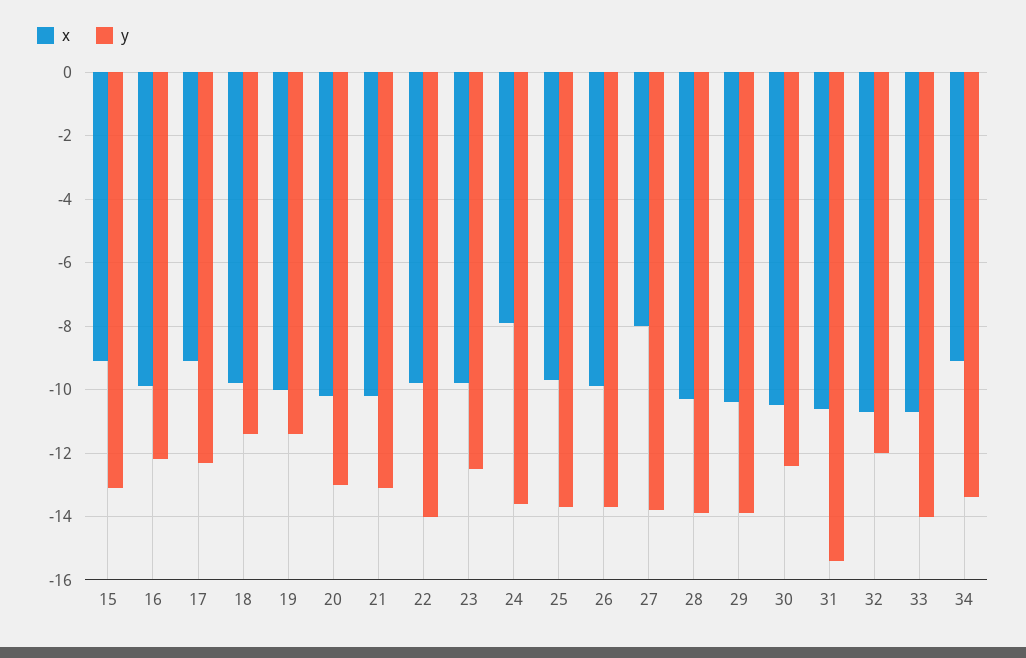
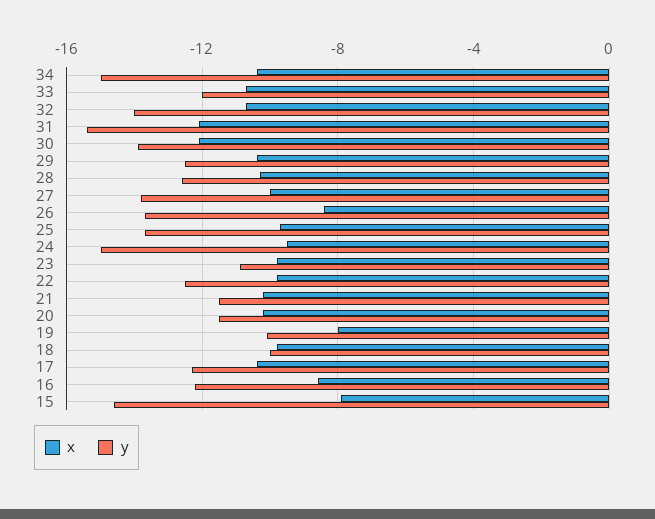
  {
    "x": {
-     "15": -9,
+     "15": -8,
-     "16": -10,
+     "16": -8.5,
-     "17": -9,
+     "17": -10.5,
      "18": -10,
-     "19": -10,
+     "19": -8,
      "20": -10,
      "21": -10,
      "22": -10,
      "23": -10,
-     "24": -8,
+     "24": -9.5,
      "25": -9.5,
-     "26": -10,
+     "26": -8.5,
-     "27": -8,
+     "27": -10,
      "28": -10.5,
      "29": -10.5,
-     "30": -10.5,
+     "30": -12,
-     "31": -10.5,
+     "31": -12,
      "32": -10.5,
      "33": -10.5,
-     "34": -9
+     "34": -10.5
    },
    "y": {
-     "15": -13,
+     "15": -14.5,
      "16": -12,
      "17": -12.5,
-     "18": -11.5,
+     "18": -10,
-     "19": -11.5,
+     "19": -10,
-     "20": -13,
+     "20": -11.5,
-     "21": -13,
+     "21": -11.5,
-     "22": -14,
+     "22": -12.5,
-     "23": -12.5,
+     "23": -11,
-     "24": -13.5,
+     "24": -15,
      "25": -13.5,
      "26": -13.5,
      "27": -14,
-     "28": -14,
+     "28": -12.5,
-     "29": -14,
+     "29": -12.5,
-     "30": -12.5,
+     "30": -14,
      "31": -15.5,
-     "32": -12,
+     "32": -14,
-     "33": -14,
+     "33": -12,
-     "34": -13.5
+     "34": -15
    }
  }

